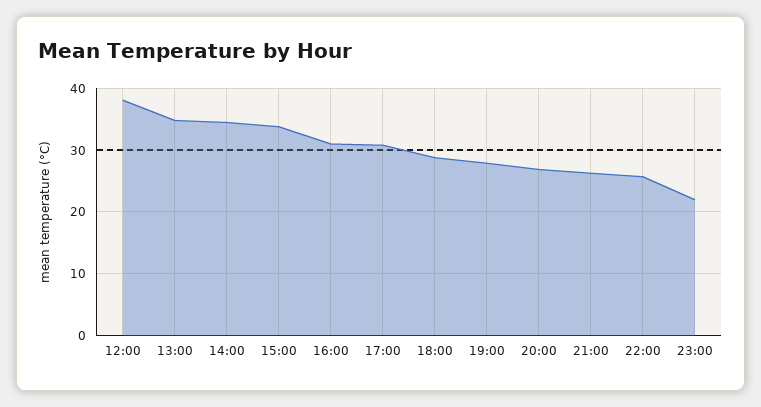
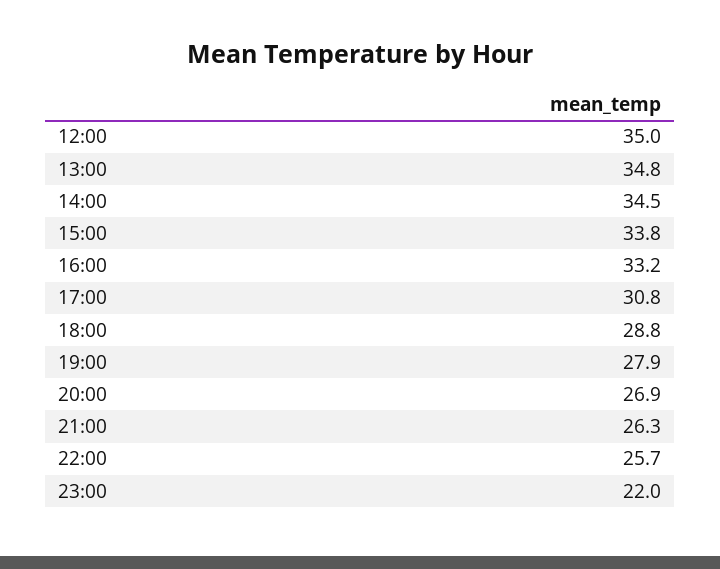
  {
-   "12:00": 38,
+   "12:00": 35,
    "13:00": 34.8,
    "14:00": 34.5,
    "15:00": 33.8,
-   "16:00": 31,
+   "16:00": 33.2,
    "17:00": 30.8,
    "18:00": 28.8,
    "19:00": 27.9,
    "20:00": 26.9,
    "21:00": 26.3,
    "22:00": 25.7,
    "23:00": 22
  }

